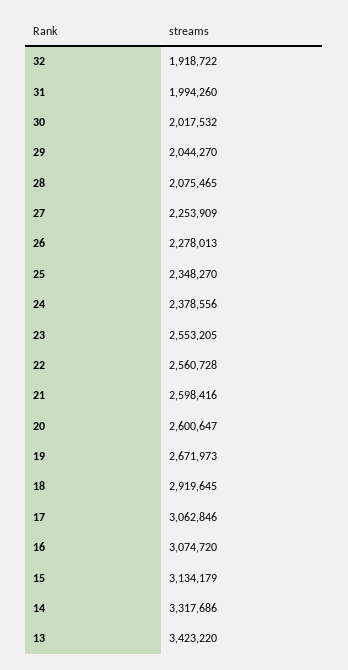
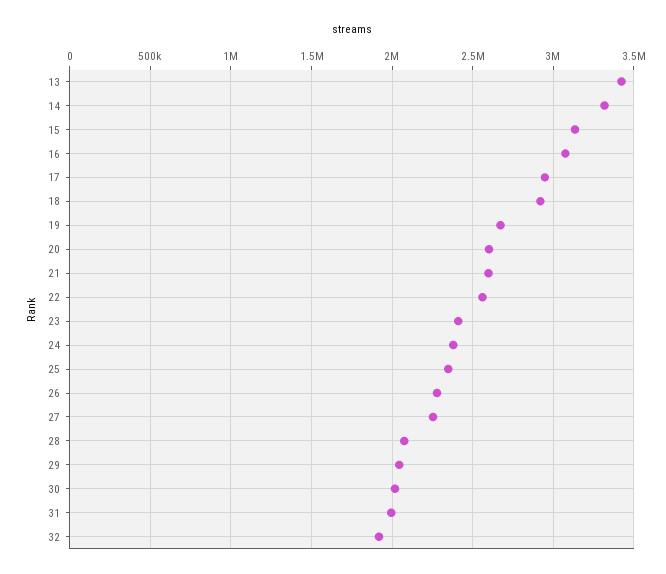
  {
    "32": 1918722,
    "31": 1994260,
    "30": 2017532,
    "29": 2044270,
    "28": 2075465,
    "27": 2253909,
    "26": 2278013,
    "25": 2348270,
    "24": 2378556,
-   "23": 2553205,
+   "23": 2400000,
    "22": 2560728,
    "21": 2598416,
    "20": 2600647,
    "19": 2671973,
    "18": 2919645,
-   "17": 3062846,
+   "17": 2950000,
    "16": 3074720,
    "15": 3134179,
    "14": 3317686,
    "13": 3423220
  }

